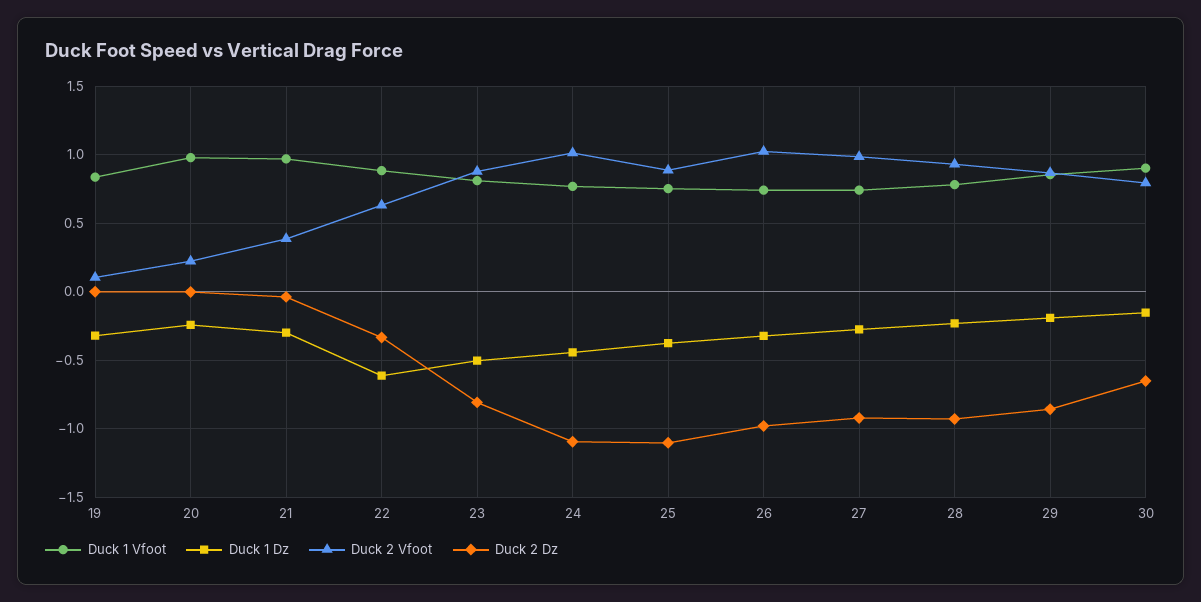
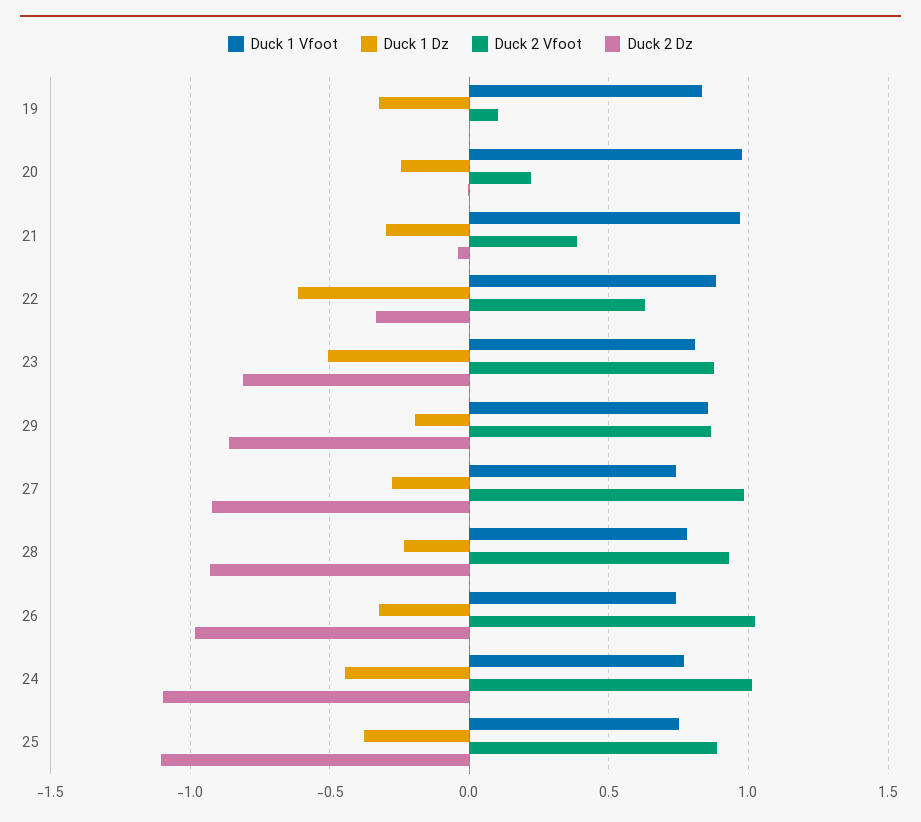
  {
    "Duck 1 Vfoot": {
      "19": 0.85,
      "20": 1,
      "21": 0.95,
      "22": 0.9,
      "23": 0.8,
      "24": 0.75,
      "25": 0.75,
      "26": 0.75,
      "27": 0.75,
      "28": 0.8,
-     "29": 0.85,
+     "29": 0.85
-     "30": 0.9
    },
    "Duck 1 Dz": {
      "19": -0.3,
      "20": -0.25,
      "21": -0.3,
      "22": -0.6,
      "23": -0.5,
      "24": -0.45,
      "25": -0.4,
      "26": -0.3,
      "27": -0.3,
      "28": -0.25,
-     "29": -0.2,
+     "29": -0.2
-     "30": -0.15
    },
    "Duck 2 Vfoot": {
      "19": 0.1,
      "20": 0.2,
      "21": 0.4,
      "22": 0.65,
      "23": 0.9,
      "24": 1,
      "25": 0.9,
      "26": 1,
      "27": 1,
      "28": 0.95,
-     "29": 0.85,
+     "29": 0.85
-     "30": 0.8
    },
    "Duck 2 Dz": {
      "19": 0,
      "20": 0,
      "21": -0.05,
      "22": -0.35,
      "23": -0.8,
      "24": -1.1,
      "25": -1.1,
      "26": -1,
      "27": -0.9,
      "28": -0.95,
-     "29": -0.85,
+     "29": -0.85
-     "30": -0.65
    }
  }

